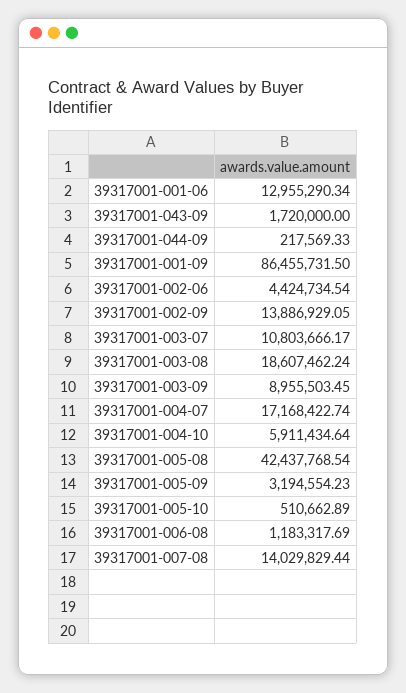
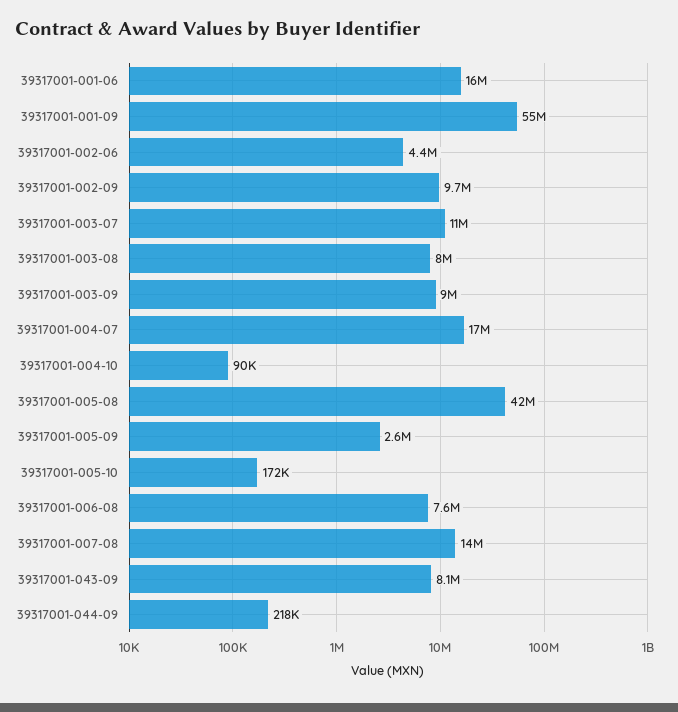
  {
-   "39317001-001-06": 12955290.34,
+   "39317001-001-06": 16000000,
-   "39317001-043-09": 1720000,
+   "39317001-043-09": 8100000,
    "39317001-044-09": 217569.33,
-   "39317001-001-09": 86455731.5,
+   "39317001-001-09": 55000000,
    "39317001-002-06": 4424734.54,
-   "39317001-002-09": 13886929.05,
+   "39317001-002-09": 9700000,
    "39317001-003-07": 10803666.17,
-   "39317001-003-08": 18607462.24,
+   "39317001-003-08": 8000000,
    "39317001-003-09": 8955503.45,
    "39317001-004-07": 17168422.74,
-   "39317001-004-10": 5911434.64,
+   "39317001-004-10": 90000,
    "39317001-005-08": 42437768.54,
-   "39317001-005-09": 3194554.23,
+   "39317001-005-09": 2600000,
-   "39317001-005-10": 510662.89,
+   "39317001-005-10": 172000,
-   "39317001-006-08": 1183317.69,
+   "39317001-006-08": 7600000,
    "39317001-007-08": 14029829.44
  }

